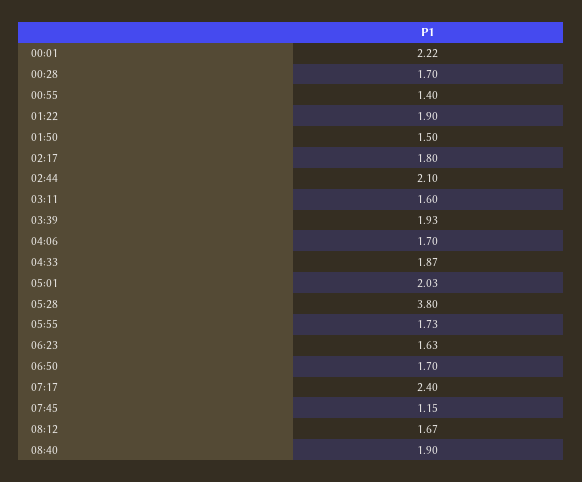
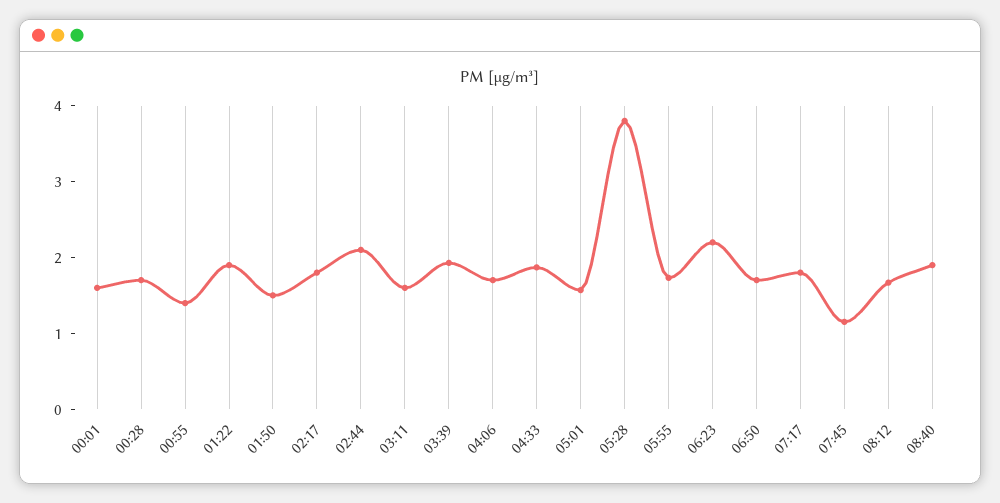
  {
-   "00:01": 2.22,
+   "00:01": 1.6,
    "00:28": 1.7,
    "00:55": 1.4,
    "01:22": 1.9,
    "01:50": 1.5,
    "02:17": 1.8,
    "02:44": 2.1,
    "03:11": 1.6,
    "03:39": 1.93,
    "04:06": 1.7,
    "04:33": 1.87,
-   "05:01": 2.03,
+   "05:01": 1.6,
    "05:28": 3.8,
    "05:55": 1.73,
-   "06:23": 1.63,
+   "06:23": 2.2,
    "06:50": 1.7,
-   "07:17": 2.4,
+   "07:17": 1.8,
    "07:45": 1.15,
    "08:12": 1.67,
    "08:40": 1.9
  }

